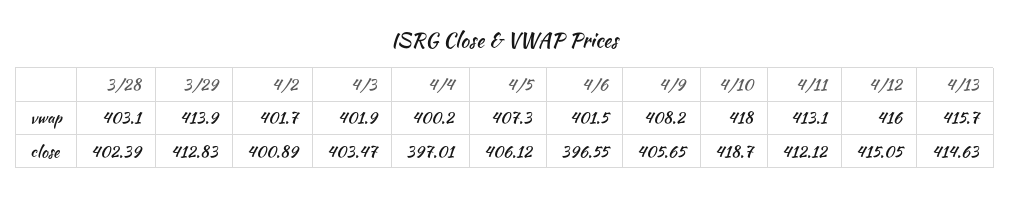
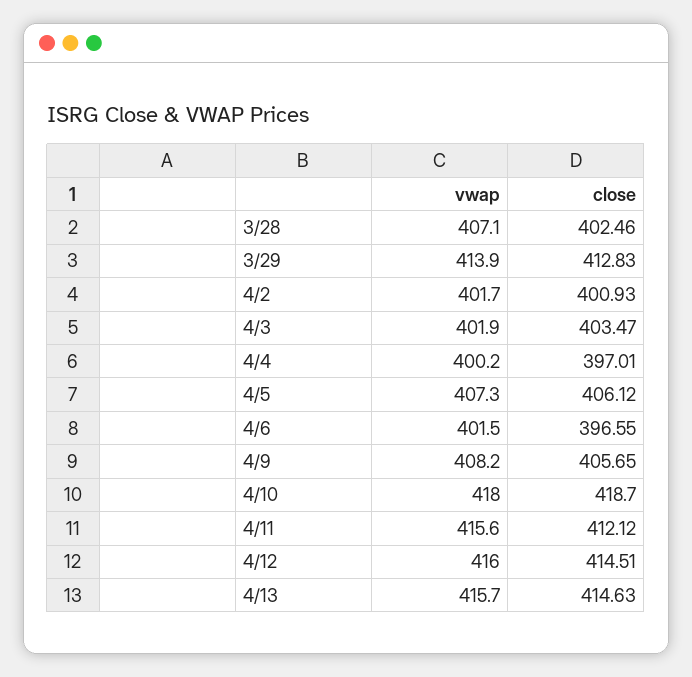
  {
    "3/28": {
-     "vwap": 403.1,
+     "vwap": 407.1,
-     "close": 402.39
+     "close": 402.46
    },
    "3/29": {
      "vwap": 413.9,
      "close": 412.83
    },
    "4/2": {
      "vwap": 401.7,
-     "close": 400.89
+     "close": 400.93
    },
    "4/3": {
      "vwap": 401.9,
      "close": 403.47
    },
    "4/4": {
      "vwap": 400.2,
      "close": 397.01
    },
    "4/5": {
      "vwap": 407.3,
      "close": 406.12
    },
    "4/6": {
      "vwap": 401.5,
      "close": 396.55
    },
    "4/9": {
      "vwap": 408.2,
      "close": 405.65
    },
    "4/10": {
      "vwap": 418,
      "close": 418.7
    },
    "4/11": {
-     "vwap": 413.1,
+     "vwap": 415.6,
      "close": 412.12
    },
    "4/12": {
      "vwap": 416,
-     "close": 415.05
+     "close": 414.51
    },
    "4/13": {
      "vwap": 415.7,
      "close": 414.63
    }
  }

